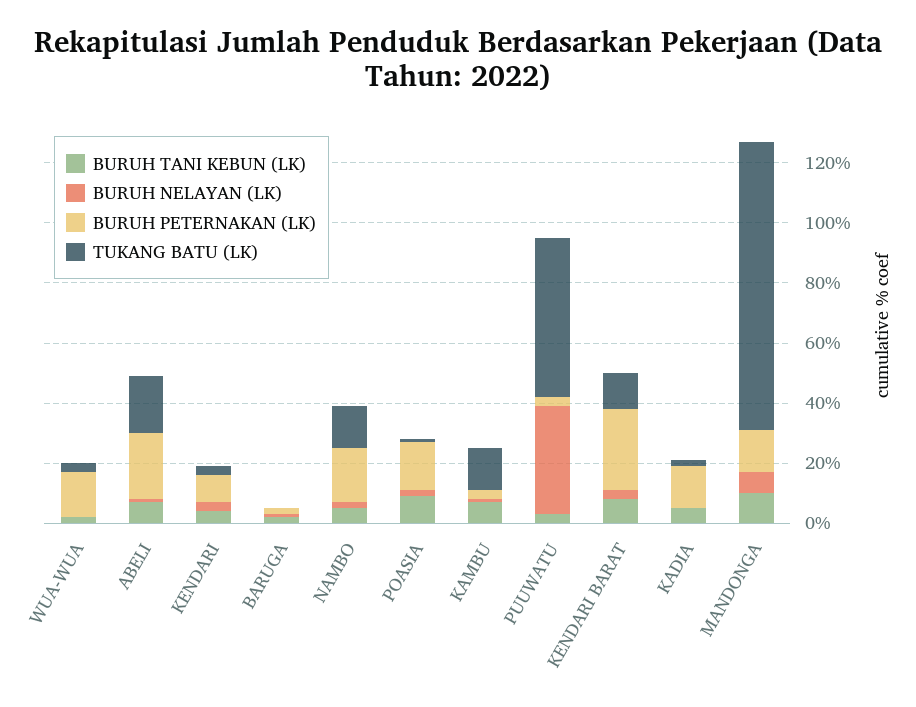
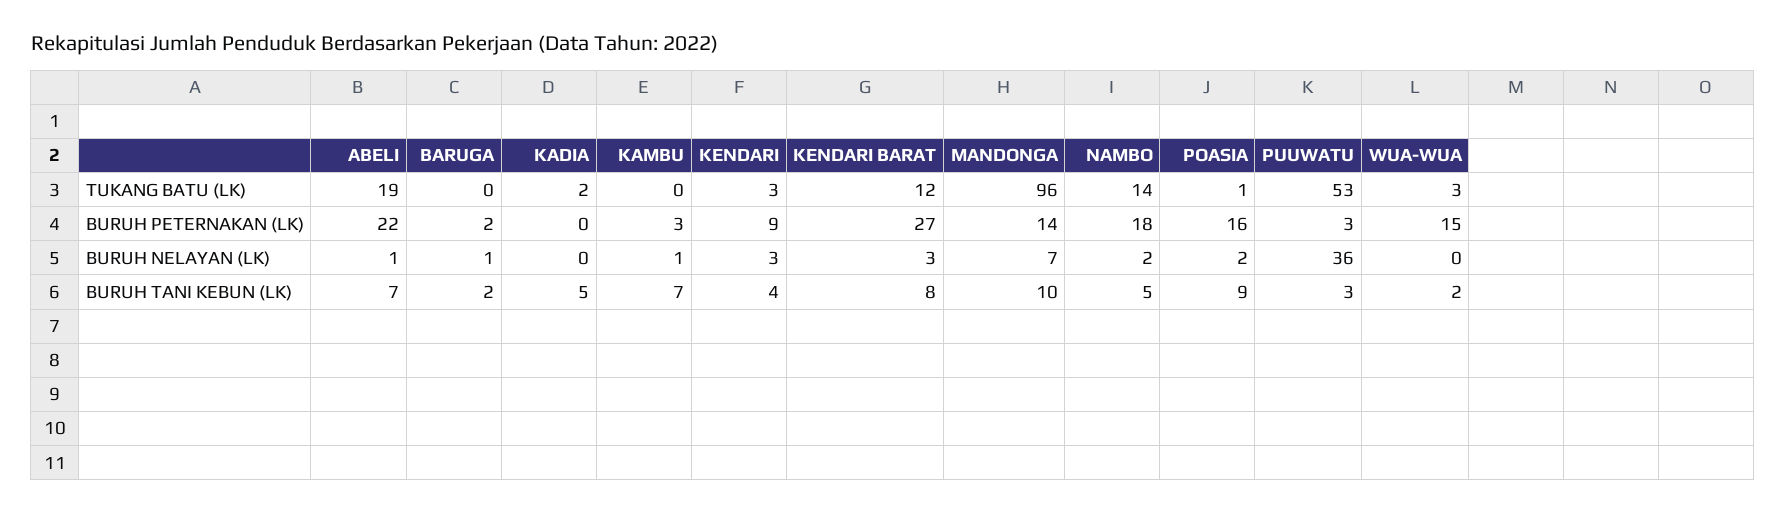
  {
    "BURUH TANI KEBUN (LK)": {
      "WUA-WUA": 2,
      "ABELI": 7,
      "KENDARI": 4,
      "BARUGA": 2,
      "NAMBO": 5,
      "POASIA": 9,
      "KAMBU": 7,
      "PUUWATU": 3,
      "KENDARI BARAT": 8,
      "KADIA": 5,
      "MANDONGA": 10
    },
    "BURUH NELAYAN (LK)": {
      "WUA-WUA": 0,
      "ABELI": 1,
      "KENDARI": 3,
      "BARUGA": 1,
      "NAMBO": 2,
      "POASIA": 2,
      "KAMBU": 1,
      "PUUWATU": 36,
      "KENDARI BARAT": 3,
      "KADIA": 0,
      "MANDONGA": 7
    },
    "BURUH PETERNAKAN (LK)": {
      "WUA-WUA": 15,
      "ABELI": 22,
      "KENDARI": 9,
      "BARUGA": 2,
      "NAMBO": 18,
      "POASIA": 16,
      "KAMBU": 3,
      "PUUWATU": 3,
      "KENDARI BARAT": 27,
-     "KADIA": 15,
+     "KADIA": 0,
      "MANDONGA": 14
    },
    "TUKANG BATU (LK)": {
      "WUA-WUA": 3,
      "ABELI": 19,
      "KENDARI": 3,
      "BARUGA": 0,
      "NAMBO": 14,
      "POASIA": 1,
-     "KAMBU": 15,
+     "KAMBU": 0,
      "PUUWATU": 53,
      "KENDARI BARAT": 12,
      "KADIA": 2,
      "MANDONGA": 96
    }
  }

